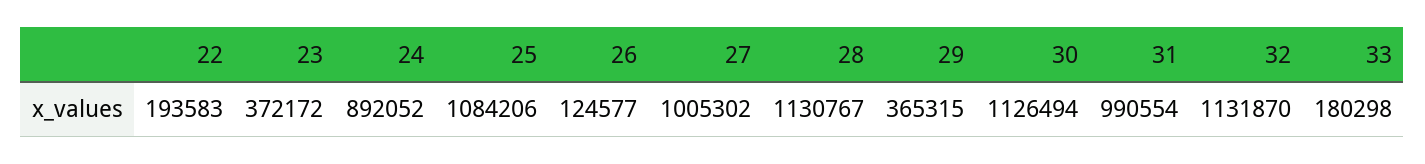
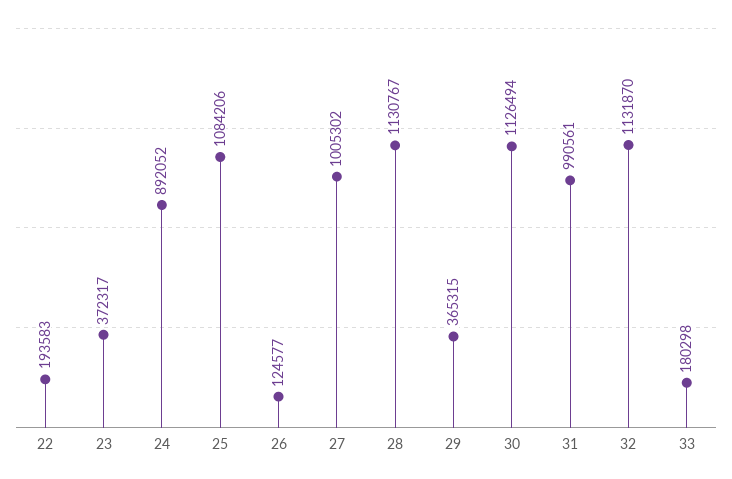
  {
    "22": 193583,
-   "23": 372172,
+   "23": 372317,
    "24": 892052,
    "25": 1084206,
    "26": 124577,
    "27": 1005302,
    "28": 1130767,
    "29": 365315,
    "30": 1126494,
-   "31": 990554,
+   "31": 990561,
    "32": 1131870,
    "33": 180298
  }

